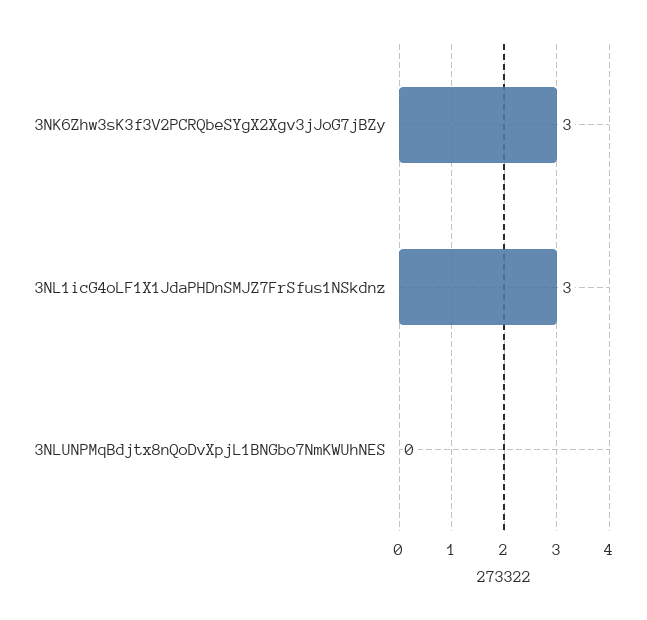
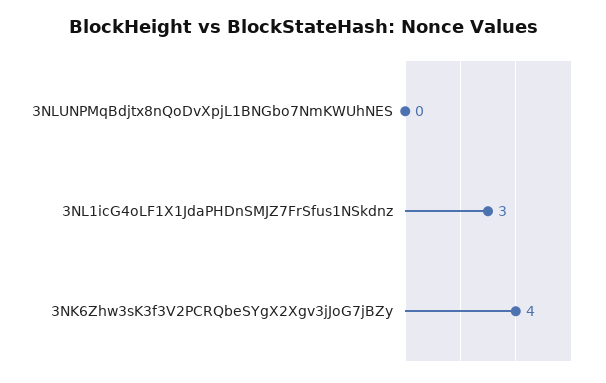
  {
-   "3NK6Zhw3sK3f3V2PCRQbeSYgX2Xgv3jJoG7jBZy": 3,
+   "3NK6Zhw3sK3f3V2PCRQbeSYgX2Xgv3jJoG7jBZy": 4,
    "3NL1icG4oLF1X1JdaPHDnSMJZ7FrSfus1NSkdnz": 3,
    "3NLUNPMqBdjtx8nQoDvXpjL1BNGbo7NmKWUhNES": 0
  }

